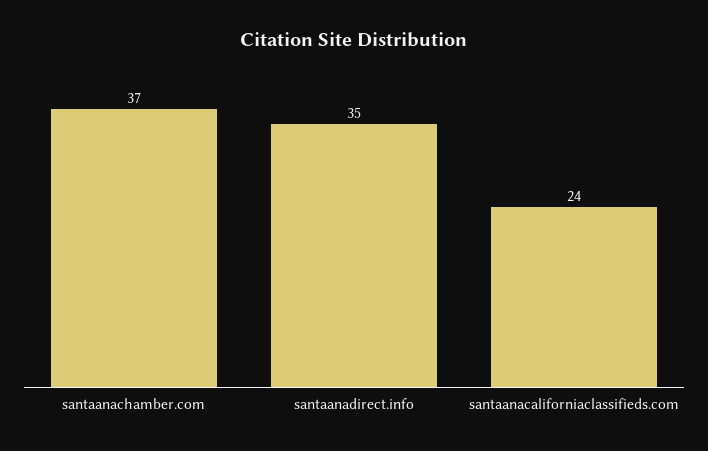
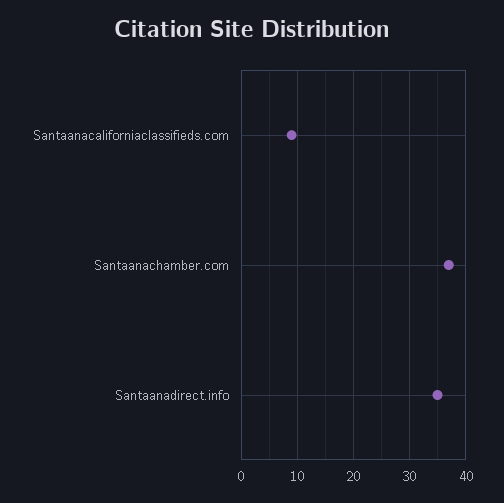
  {
    "santaanachamber.com": 37,
    "santaanadirect.info": 35,
-   "santaanacaliforniaclassifieds.com": 24
+   "santaanacaliforniaclassifieds.com": 10
  }

